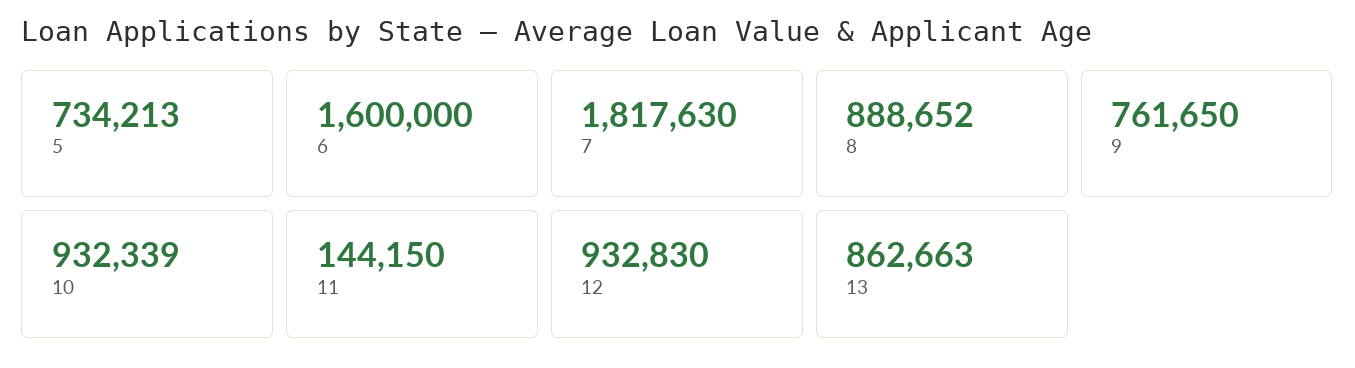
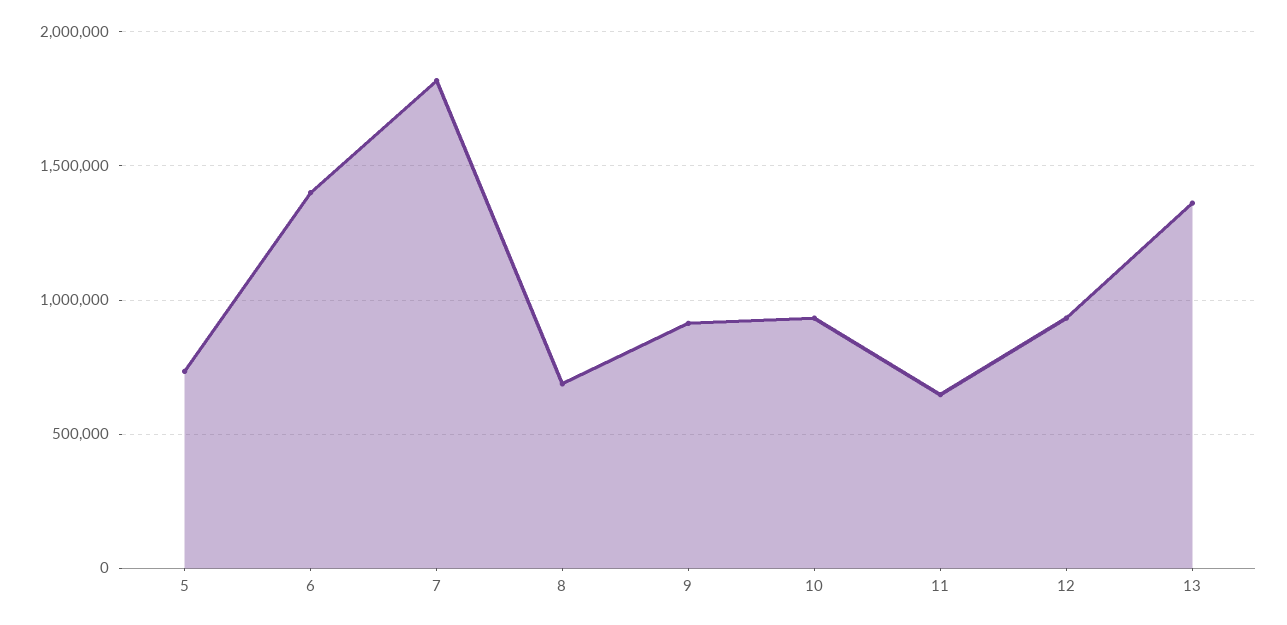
  {
    "5": 734213,
-   "6": 1600000,
+   "6": 1400000,
    "7": 1817630,
-   "8": 888652,
+   "8": 700000,
-   "9": 761650,
+   "9": 900000,
    "10": 932339,
-   "11": 144150,
+   "11": 650000,
    "12": 932830,
-   "13": 862663
+   "13": 1350000
  }

